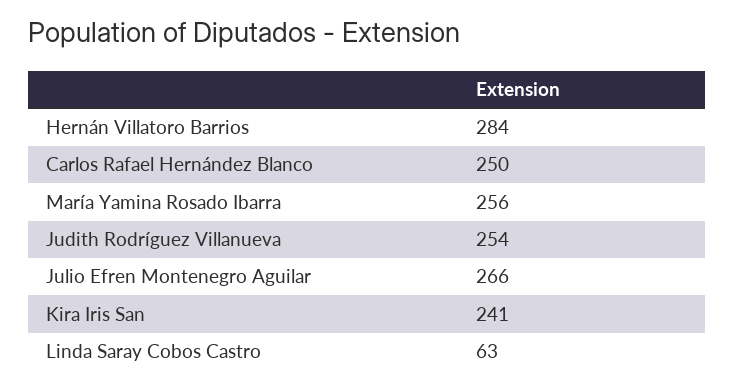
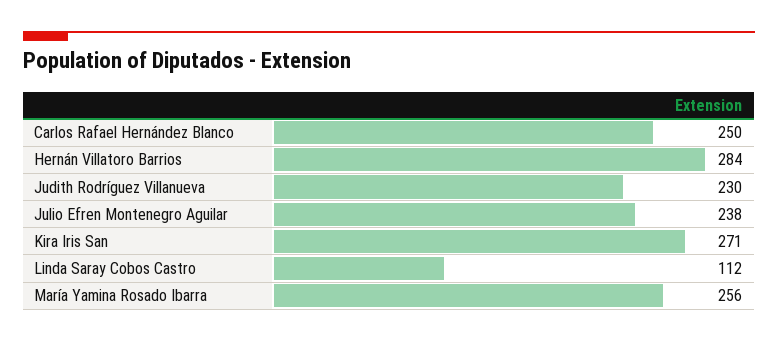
  {
    "Hernán Villatoro Barrios": 284,
    "Carlos Rafael Hernández Blanco": 250,
    "María Yamina Rosado Ibarra": 256,
-   "Judith Rodríguez Villanueva": 254,
+   "Judith Rodríguez Villanueva": 230,
-   "Julio Efren Montenegro Aguilar": 266,
+   "Julio Efren Montenegro Aguilar": 238,
-   "Kira Iris San": 241,
+   "Kira Iris San": 271,
-   "Linda Saray Cobos Castro": 63
+   "Linda Saray Cobos Castro": 112
  }

